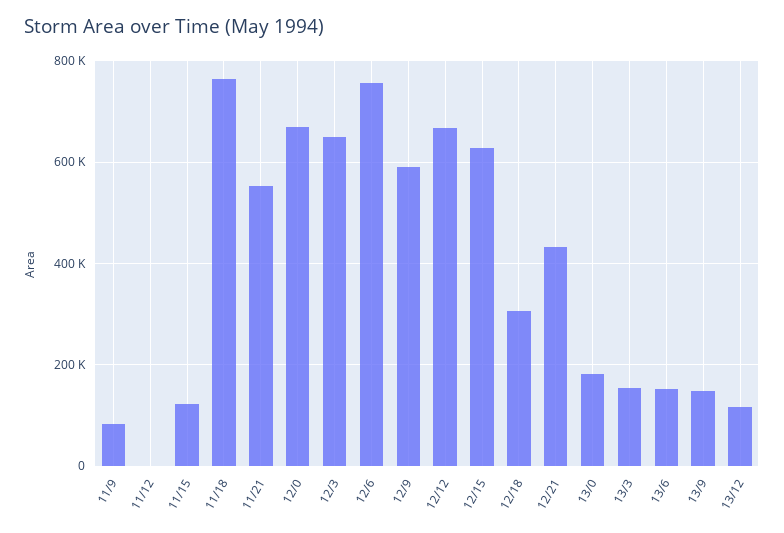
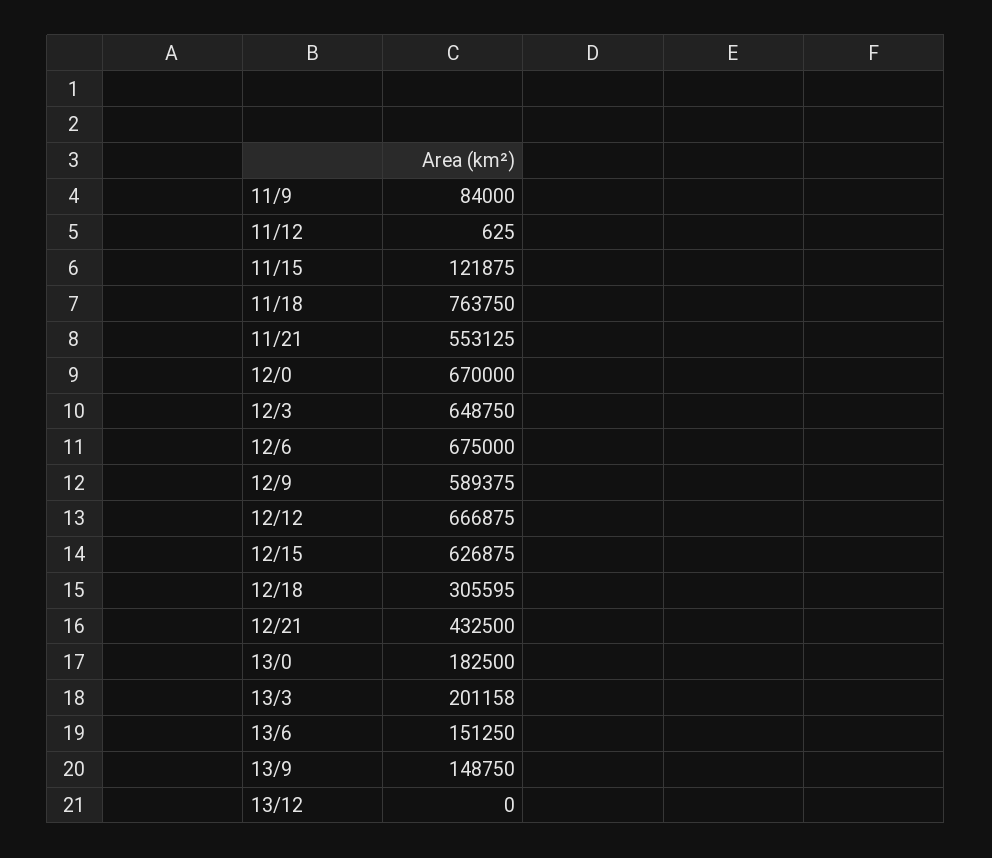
  {
    "11/9": 84000,
    "11/12": 625,
    "11/15": 121875,
    "11/18": 763750,
    "11/21": 553125,
    "12/0": 670000,
    "12/3": 648750,
-   "12/6": 760000,
+   "12/6": 675000,
    "12/9": 589375,
    "12/12": 666875,
    "12/15": 626875,
    "12/18": 305595,
    "12/21": 432500,
    "13/0": 182500,
-   "13/3": 160000,
+   "13/3": 201158,
    "13/6": 151250,
    "13/9": 148750,
-   "13/12": 120000
+   "13/12": 0
  }

